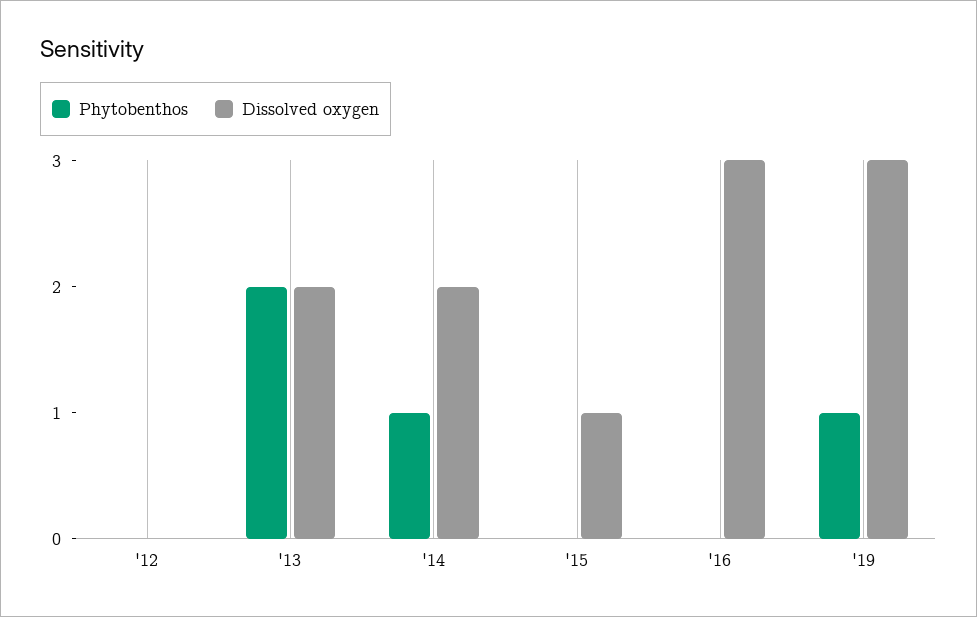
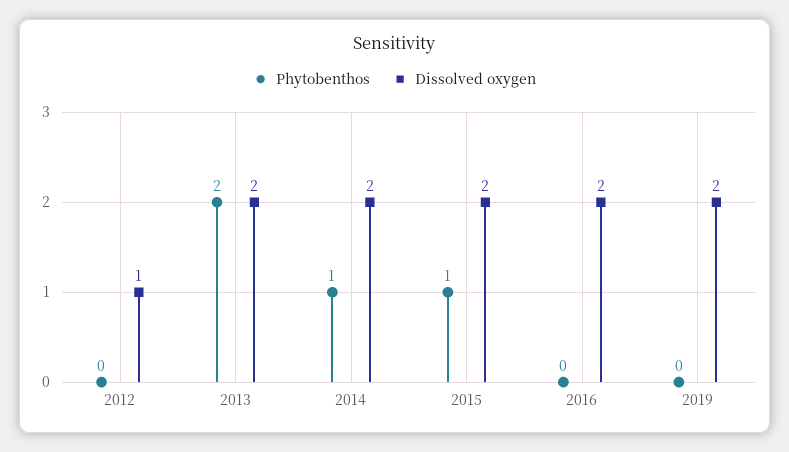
  {
    "Phytobenthos": {
      "'12": 0,
      "'13": 2,
      "'14": 1,
-     "'15": 0,
+     "'15": 1,
      "'16": 0,
-     "'19": 1
+     "'19": 0
    },
    "Dissolved oxygen": {
-     "'12": 0,
+     "'12": 1,
      "'13": 2,
      "'14": 2,
-     "'15": 1,
+     "'15": 2,
-     "'16": 3,
+     "'16": 2,
-     "'19": 3
+     "'19": 2
    }
  }

